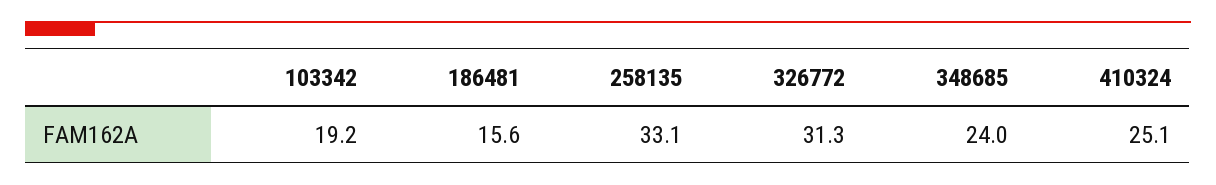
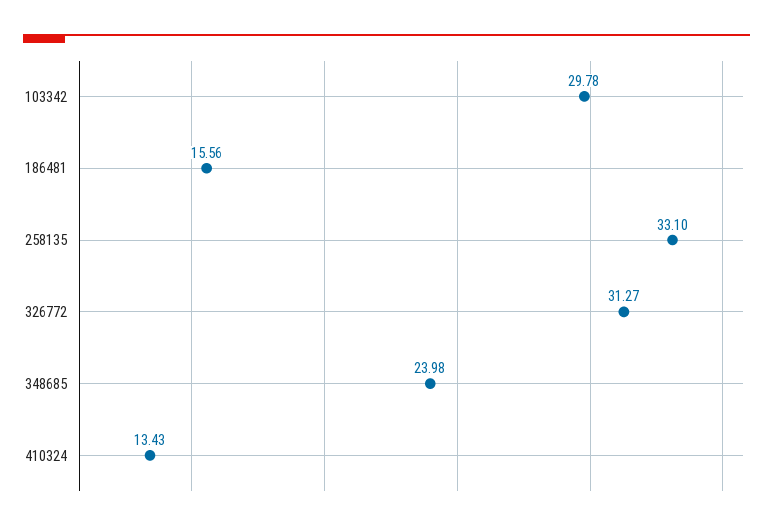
  {
-   "103342": 19.2,
+   "103342": 29.78,
    "186481": 15.56,
    "258135": 33.1,
    "326772": 31.27,
    "348685": 23.98,
-   "410324": 25.1
+   "410324": 13.43
  }

